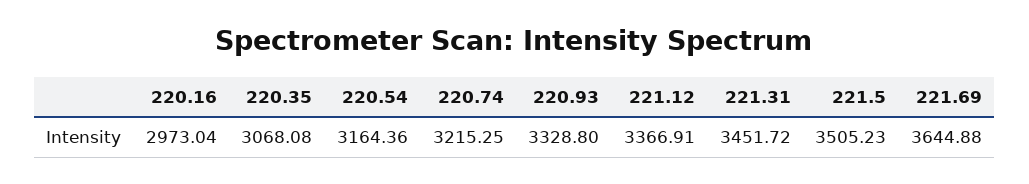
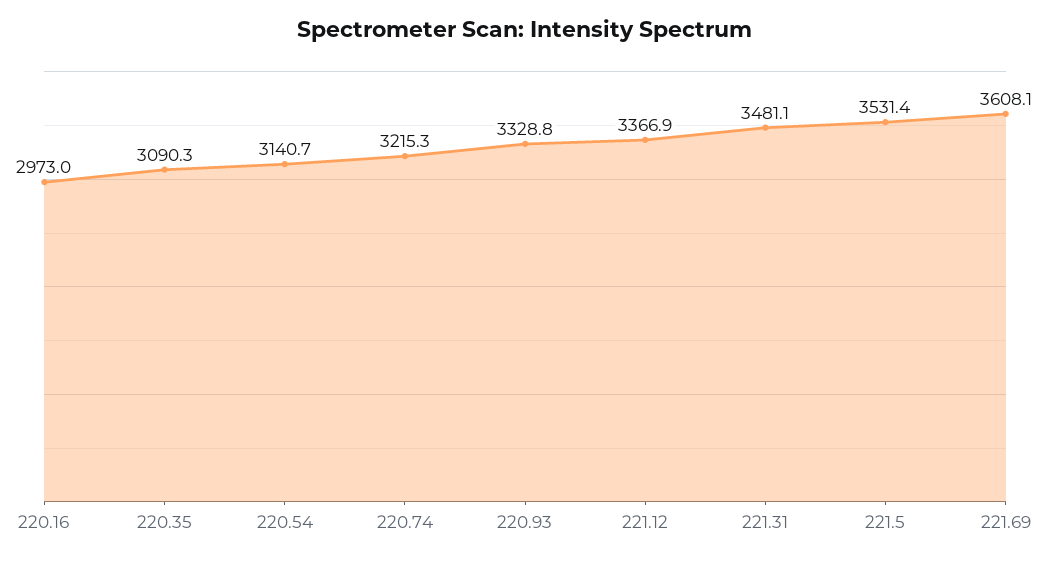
  {
    "220.16": 2973.04,
-   "220.35": 3068.08,
+   "220.35": 3090.3,
-   "220.54": 3164.36,
+   "220.54": 3140.7,
    "220.74": 3215.25,
    "220.93": 3328.8,
    "221.12": 3366.91,
-   "221.31": 3451.72,
+   "221.31": 3481.1,
-   "221.5": 3505.23,
+   "221.5": 3531.4,
-   "221.69": 3644.88
+   "221.69": 3608.1
  }

